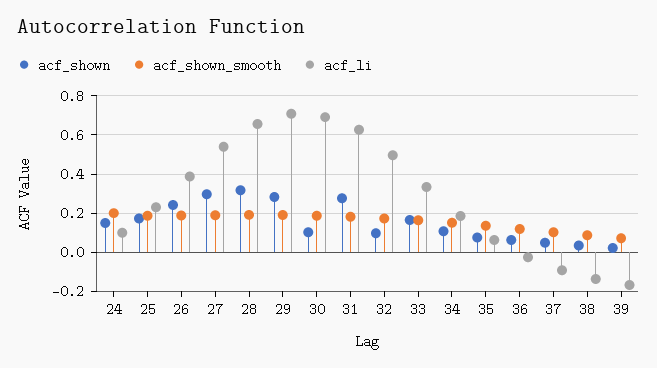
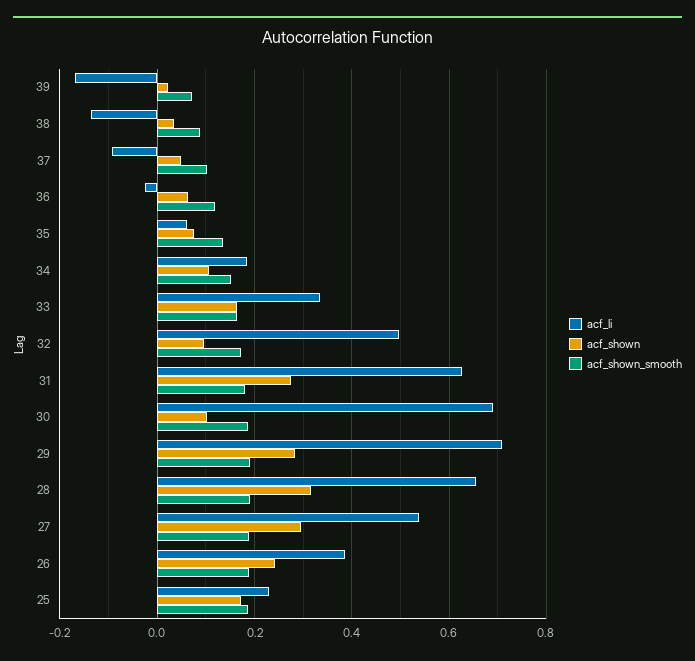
  {
    "acf_shown": {
-     "24": 0.15,
      "25": 0.18,
      "26": 0.24,
      "27": 0.3,
      "28": 0.32,
      "29": 0.28,
      "30": 0.1,
      "31": 0.28,
      "32": 0.1,
      "33": 0.16,
      "34": 0.1,
      "35": 0.08,
      "36": 0.06,
      "37": 0.04,
      "38": 0.04,
      "39": 0.02
    },
    "acf_shown_smooth": {
-     "24": 0.2,
      "25": 0.18,
      "26": 0.18,
      "27": 0.18,
      "28": 0.2,
      "29": 0.2,
      "30": 0.18,
      "31": 0.18,
      "32": 0.18,
      "33": 0.16,
      "34": 0.16,
      "35": 0.14,
      "36": 0.12,
      "37": 0.1,
      "38": 0.08,
      "39": 0.08
    },
    "acf_li": {
-     "24": 0.1,
      "25": 0.24,
      "26": 0.38,
      "27": 0.54,
      "28": 0.66,
      "29": 0.7,
      "30": 0.7,
      "31": 0.62,
      "32": 0.5,
      "33": 0.34,
      "34": 0.18,
      "35": 0.06,
      "36": -0.02,
      "37": -0.1,
      "38": -0.14,
      "39": -0.16
    }
  }

